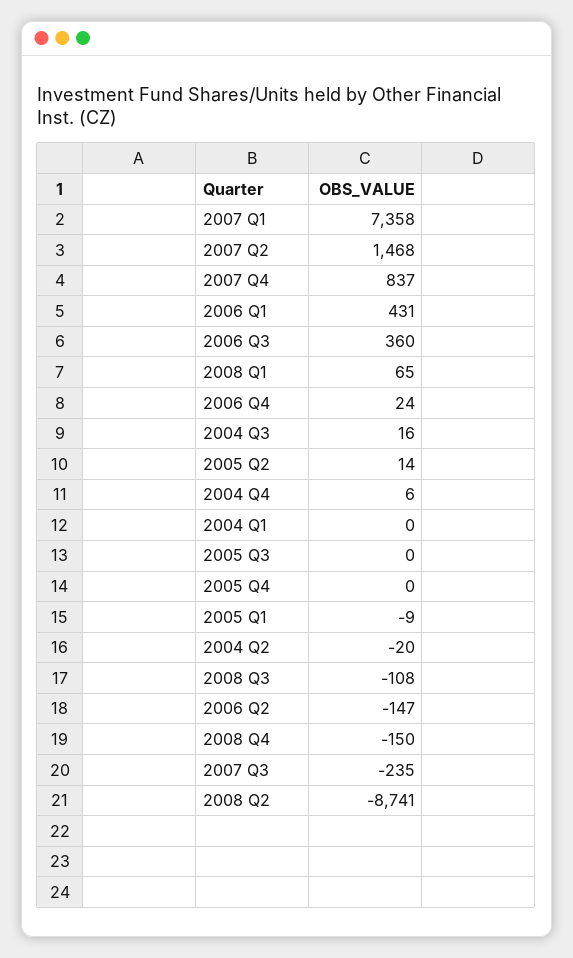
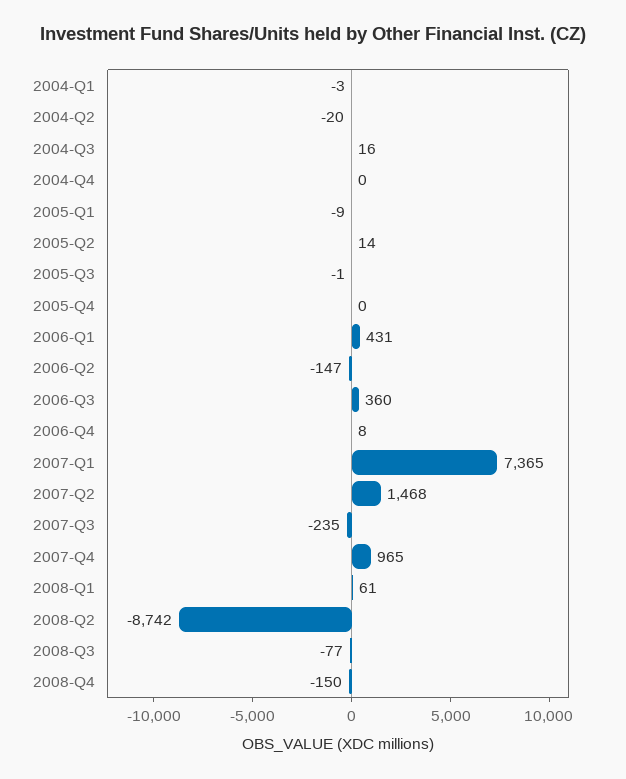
  {
-   "2007 Q1": 7358,
+   "2007 Q1": 7365,
    "2007 Q2": 1468,
-   "2007 Q4": 837,
+   "2007 Q4": 965,
    "2006 Q1": 431,
    "2006 Q3": 360,
-   "2008 Q1": 65,
+   "2008 Q1": 61,
-   "2006 Q4": 24,
+   "2006 Q4": 8,
    "2004 Q3": 16,
    "2005 Q2": 14,
-   "2004 Q4": 6,
+   "2004 Q4": 0,
-   "2004 Q1": 0,
+   "2004 Q1": -3,
-   "2005 Q3": 0,
+   "2005 Q3": -1,
    "2005 Q4": 0,
    "2005 Q1": -9,
    "2004 Q2": -20,
-   "2008 Q3": -108,
+   "2008 Q3": -77,
    "2006 Q2": -147,
    "2008 Q4": -150,
    "2007 Q3": -235,
-   "2008 Q2": -8741
+   "2008 Q2": -8742
  }

